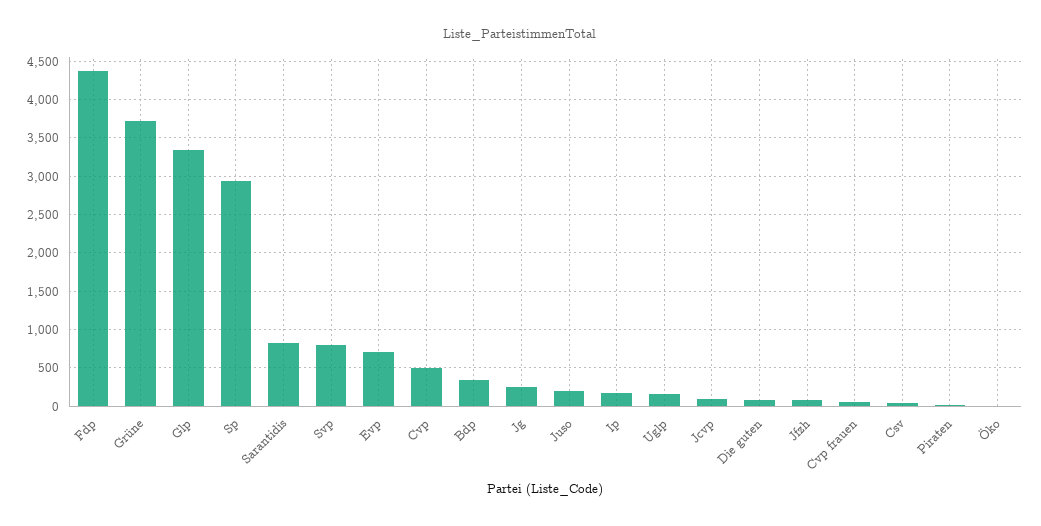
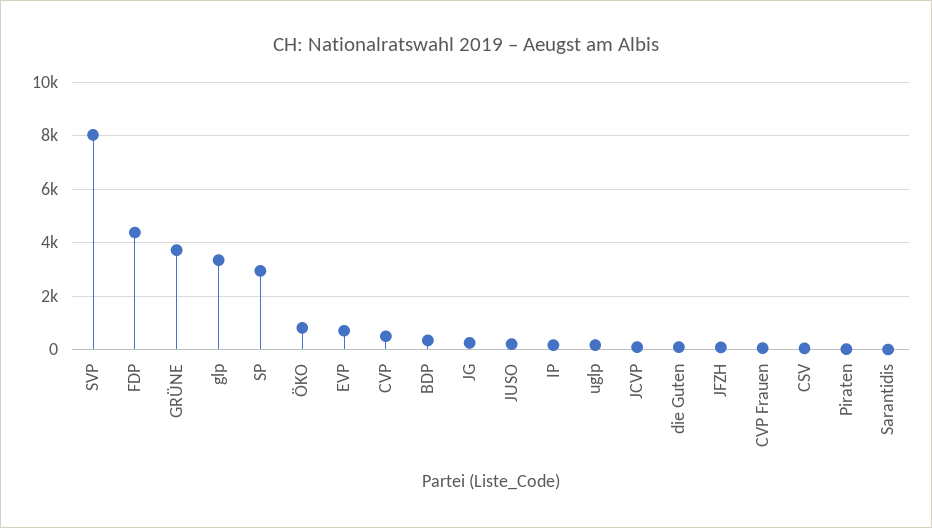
  {
    "Fdp": 4400,
    "Grüne": 3700,
    "Glp": 3300,
    "Sp": 2900,
-   "Sarantidis": 800,
+   "Sarantidis": 0,
-   "Svp": 800,
+   "Svp": 8000,
    "Evp": 700,
    "Cvp": 500,
    "Bdp": 300,
    "Jg": 200,
    "Juso": 200,
    "Ip": 200,
    "Uglp": 200,
    "Jcvp": 100,
    "Die guten": 100,
    "Jfzh": 100,
    "Cvp frauen": 100,
    "Csv": 0,
    "Piraten": 0,
-   "Öko": 0
+   "Öko": 750
  }

